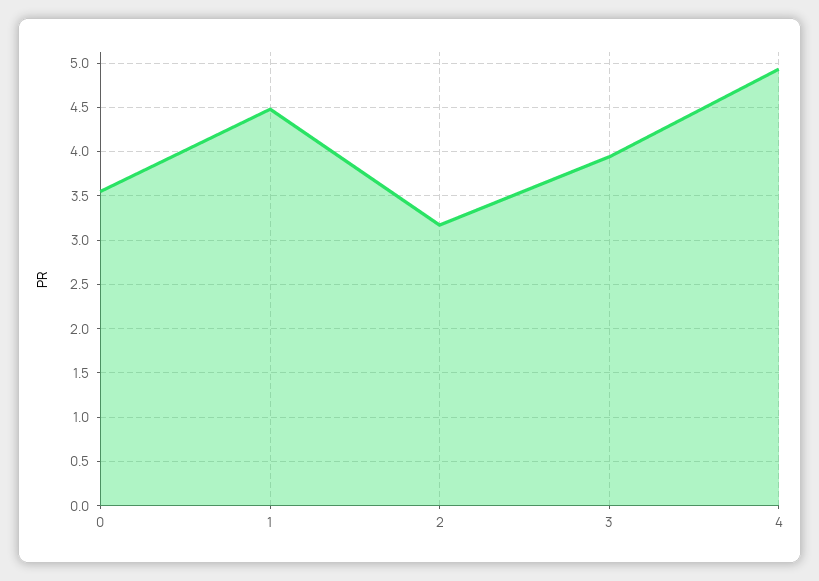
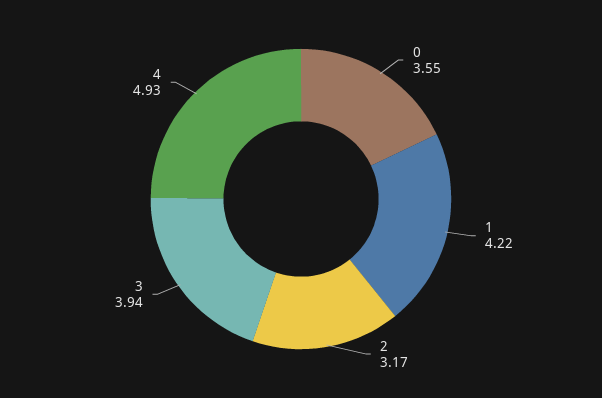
  {
    "0": 3.55,
-   "1": 4.5,
+   "1": 4.22,
    "2": 3.17,
    "3": 3.94,
    "4": 4.93
  }

